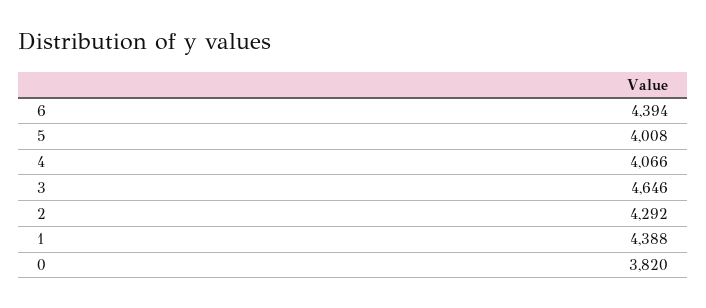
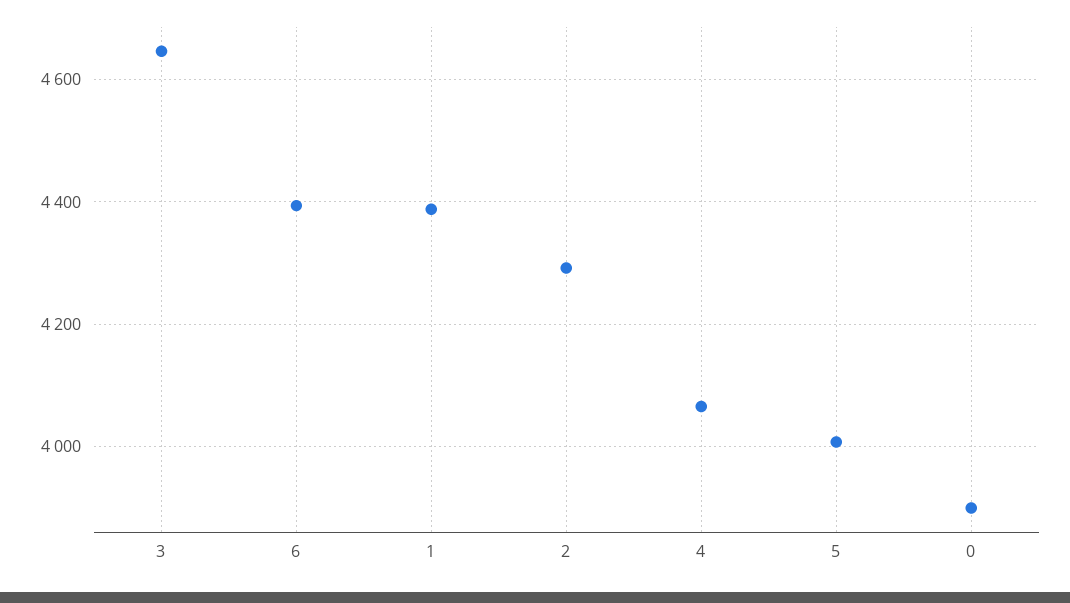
  {
    "6": 4394,
    "5": 4008,
    "4": 4066,
    "3": 4646,
    "2": 4292,
    "1": 4388,
-   "0": 3820
+   "0": 3900
  }

